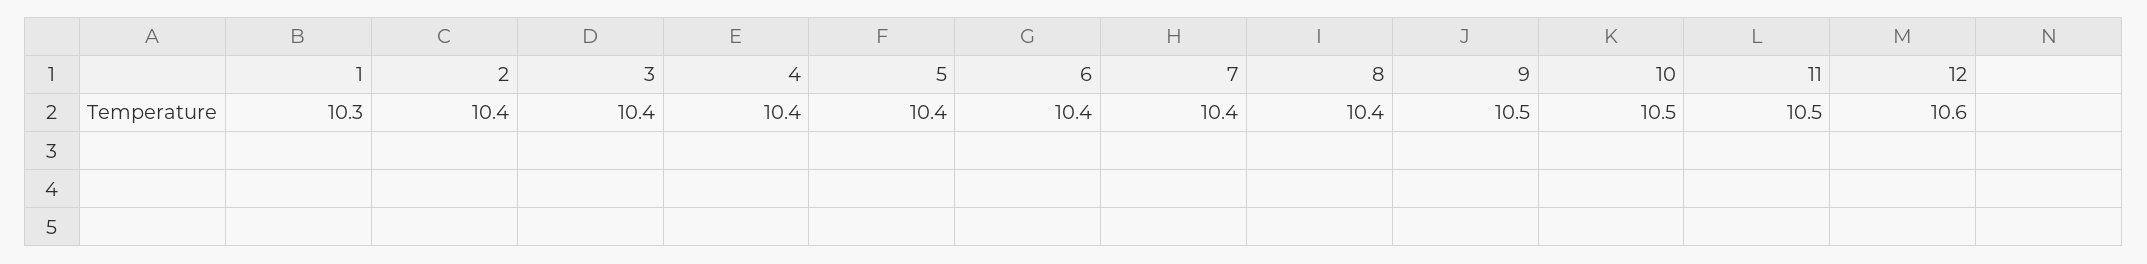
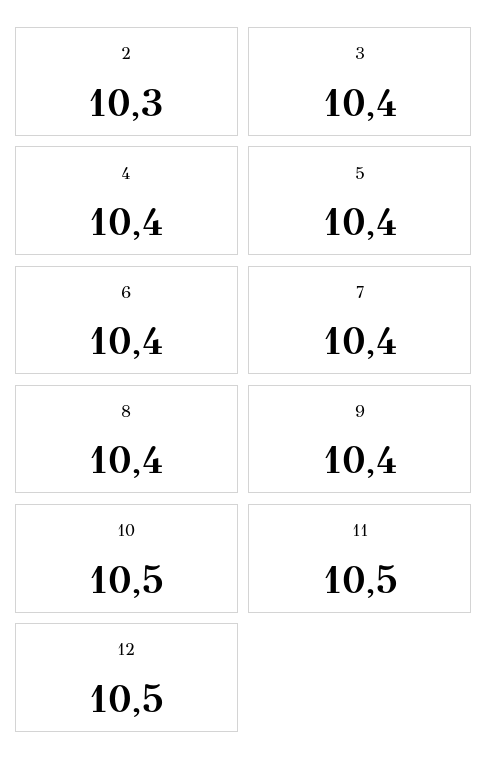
  {
-   "1": 10.3,
-   "2": 10.4,
+   "2": 10.3,
    "3": 10.4,
    "4": 10.4,
    "5": 10.4,
    "6": 10.4,
    "7": 10.4,
    "8": 10.4,
-   "9": 10.5,
+   "9": 10.4,
    "10": 10.5,
    "11": 10.5,
-   "12": 10.6
+   "12": 10.5
  }

